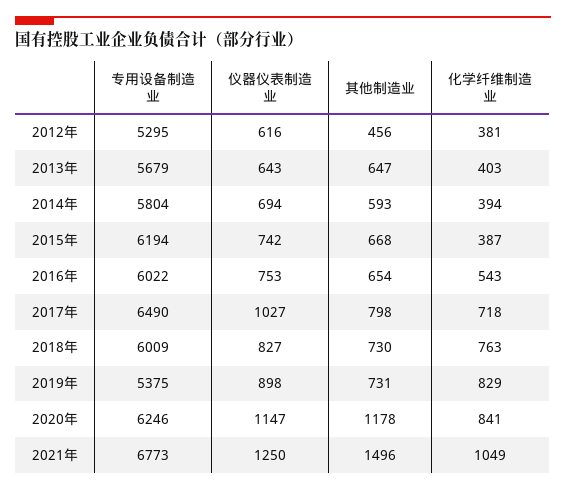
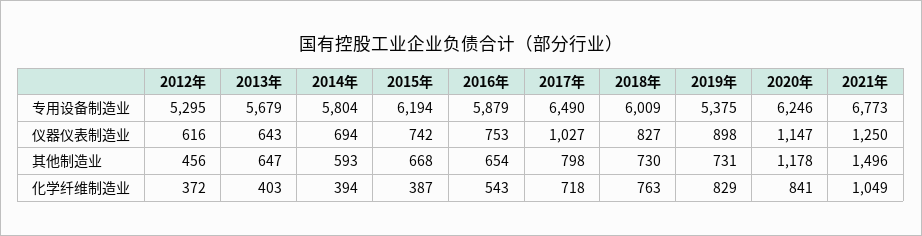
  {
    "专用设备制造业": {
      "2012年": 5295,
      "2013年": 5679,
      "2014年": 5804,
      "2015年": 6194,
-     "2016年": 6022,
+     "2016年": 5879,
      "2017年": 6490,
      "2018年": 6009,
      "2019年": 5375,
      "2020年": 6246,
      "2021年": 6773
    },
    "仪器仪表制造业": {
      "2012年": 616,
      "2013年": 643,
      "2014年": 694,
      "2015年": 742,
      "2016年": 753,
      "2017年": 1027,
      "2018年": 827,
      "2019年": 898,
      "2020年": 1147,
      "2021年": 1250
    },
    "其他制造业": {
      "2012年": 456,
      "2013年": 647,
      "2014年": 593,
      "2015年": 668,
      "2016年": 654,
      "2017年": 798,
      "2018年": 730,
      "2019年": 731,
      "2020年": 1178,
      "2021年": 1496
    },
    "化学纤维制造业": {
-     "2012年": 381,
+     "2012年": 372,
      "2013年": 403,
      "2014年": 394,
      "2015年": 387,
      "2016年": 543,
      "2017年": 718,
      "2018年": 763,
      "2019年": 829,
      "2020年": 841,
      "2021年": 1049
    }
  }

